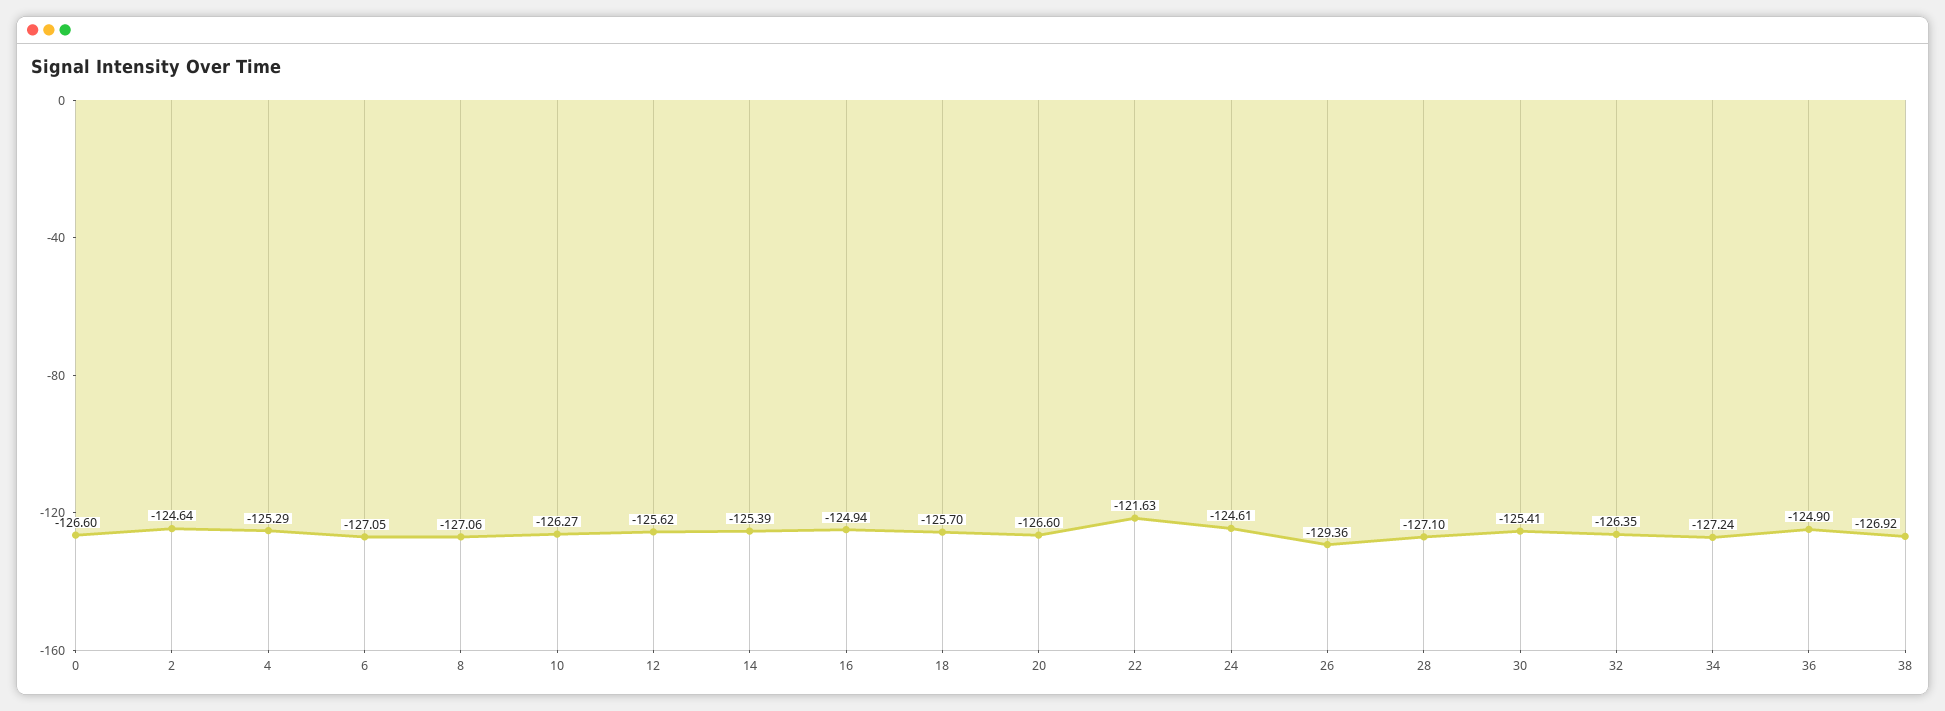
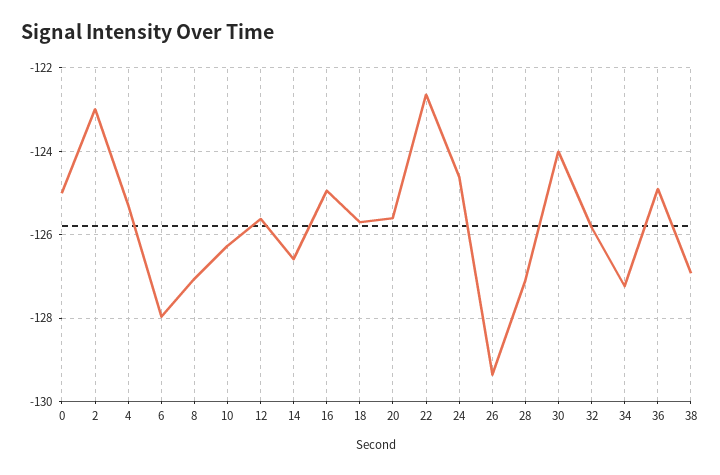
  {
-   "0": -126.6,
+   "0": -125,
-   "2": -124.64,
+   "2": -123,
    "4": -125.29,
-   "6": -127.05,
+   "6": -128,
    "8": -127.06,
    "10": -126.27,
    "12": -125.62,
-   "14": -125.39,
+   "14": -126.6,
    "16": -124.94,
    "18": -125.7,
-   "20": -126.6,
+   "20": -125.6,
-   "22": -121.63,
+   "22": -122.6,
    "24": -124.61,
    "26": -129.36,
    "28": -127.1,
-   "30": -125.41,
+   "30": -124,
-   "32": -126.35,
+   "32": -125.8,
    "34": -127.24,
    "36": -124.9,
    "38": -126.92
  }

